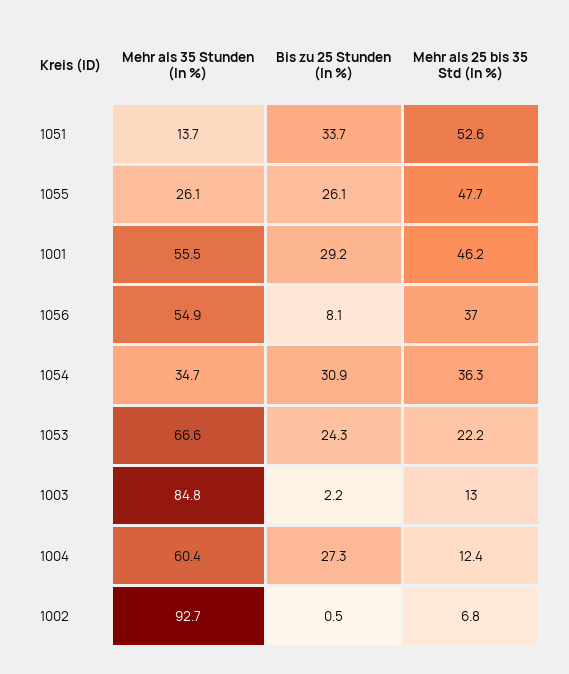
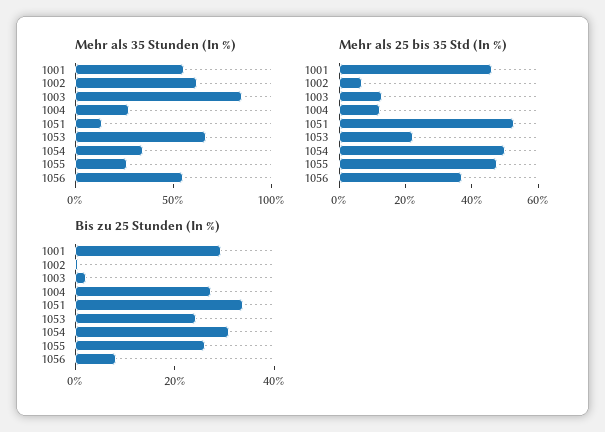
  {
    "Mehr als 35 Stunden (In %)": {
      "1051": 13.7,
      "1055": 26.1,
      "1001": 55.5,
      "1056": 54.9,
      "1054": 34.7,
      "1053": 66.6,
      "1003": 84.8,
-     "1004": 60.4,
+     "1004": 30,
-     "1002": 92.7
+     "1002": 60
    },
    "Bis zu 25 Stunden (In %)": {
      "1051": 33.7,
      "1055": 26.1,
      "1001": 29.2,
      "1056": 8.1,
      "1054": 30.9,
      "1053": 24.3,
      "1003": 2.2,
      "1004": 27.3,
      "1002": 0.5
    },
    "Mehr als 25 bis 35 Std (In %)": {
      "1051": 52.6,
      "1055": 47.7,
      "1001": 46.2,
      "1056": 37,
-     "1054": 36.3,
+     "1054": 50,
      "1053": 22.2,
      "1003": 13,
      "1004": 12.4,
      "1002": 6.8
    }
  }

